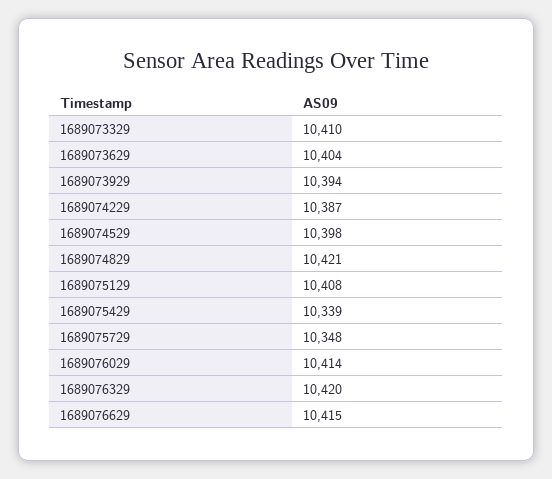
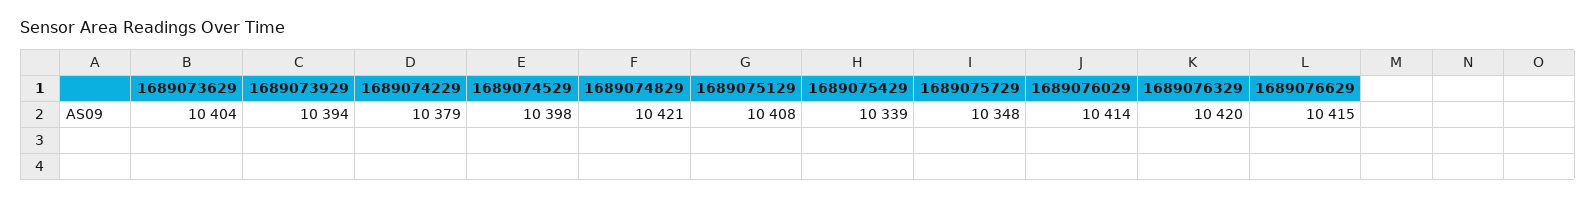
  {
-   "1689073329": 10410,
    "1689073629": 10404,
    "1689073929": 10394,
-   "1689074229": 10387,
+   "1689074229": 10379,
    "1689074529": 10398,
    "1689074829": 10421,
    "1689075129": 10408,
    "1689075429": 10339,
    "1689075729": 10348,
    "1689076029": 10414,
    "1689076329": 10420,
    "1689076629": 10415
  }

